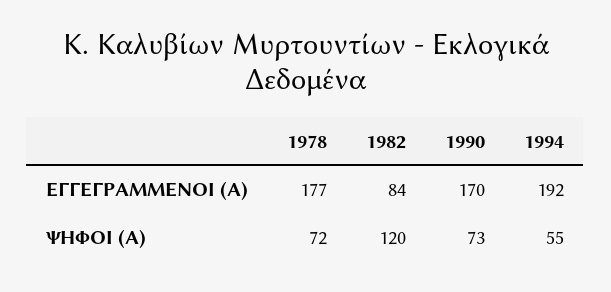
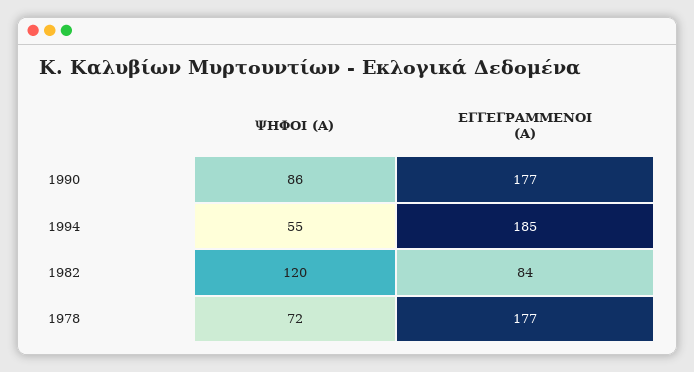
  {
    "1978": {
      "ΕΓΓΕΓΡΑΜΜΕΝΟΙ (Α)": 177,
      "ΨΗΦΟΙ (Α)": 72
    },
    "1982": {
      "ΕΓΓΕΓΡΑΜΜΕΝΟΙ (Α)": 84,
      "ΨΗΦΟΙ (Α)": 120
    },
    "1990": {
-     "ΕΓΓΕΓΡΑΜΜΕΝΟΙ (Α)": 170,
+     "ΕΓΓΕΓΡΑΜΜΕΝΟΙ (Α)": 177,
-     "ΨΗΦΟΙ (Α)": 73
+     "ΨΗΦΟΙ (Α)": 86
    },
    "1994": {
-     "ΕΓΓΕΓΡΑΜΜΕΝΟΙ (Α)": 192,
+     "ΕΓΓΕΓΡΑΜΜΕΝΟΙ (Α)": 185,
      "ΨΗΦΟΙ (Α)": 55
    }
  }

